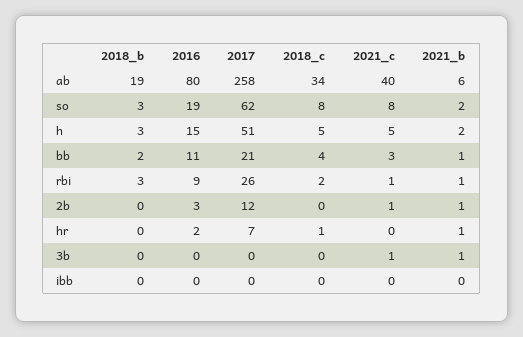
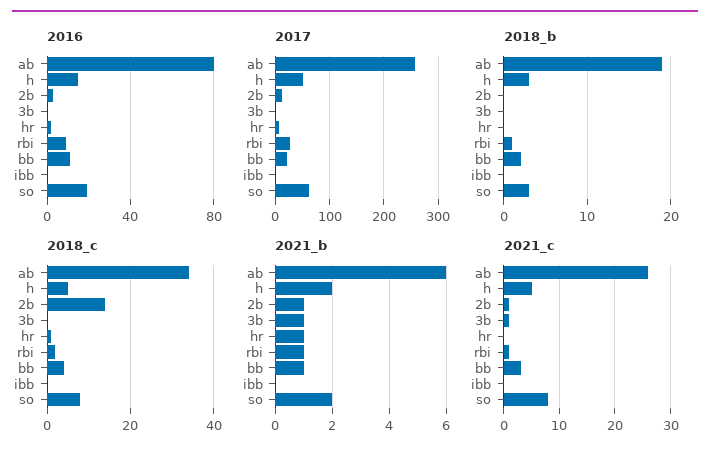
  {
    "2018_b": {
      "ab": 19,
      "so": 3,
      "h": 3,
      "bb": 2,
-     "rbi": 3,
+     "rbi": 1,
      "2b": 0,
      "hr": 0,
      "3b": 0,
      "ibb": 0
    },
    "2016": {
      "ab": 80,
      "so": 19,
      "h": 15,
      "bb": 11,
      "rbi": 9,
      "2b": 3,
      "hr": 2,
      "3b": 0,
      "ibb": 0
    },
    "2017": {
      "ab": 258,
      "so": 62,
      "h": 51,
      "bb": 21,
      "rbi": 26,
      "2b": 12,
      "hr": 7,
      "3b": 0,
      "ibb": 0
    },
    "2018_c": {
      "ab": 34,
      "so": 8,
      "h": 5,
      "bb": 4,
      "rbi": 2,
-     "2b": 0,
+     "2b": 15,
      "hr": 1,
      "3b": 0,
      "ibb": 0
    },
    "2021_c": {
-     "ab": 40,
+     "ab": 25,
      "so": 8,
      "h": 5,
      "bb": 3,
      "rbi": 1,
      "2b": 1,
      "hr": 0,
      "3b": 1,
      "ibb": 0
    },
    "2021_b": {
      "ab": 6,
      "so": 2,
      "h": 2,
      "bb": 1,
      "rbi": 1,
      "2b": 1,
      "hr": 1,
      "3b": 1,
      "ibb": 0
    }
  }

